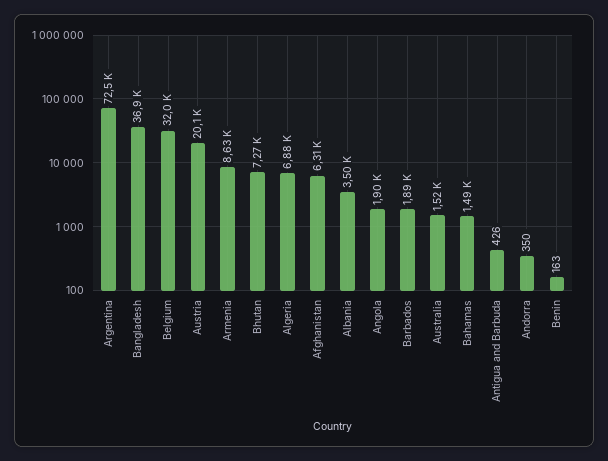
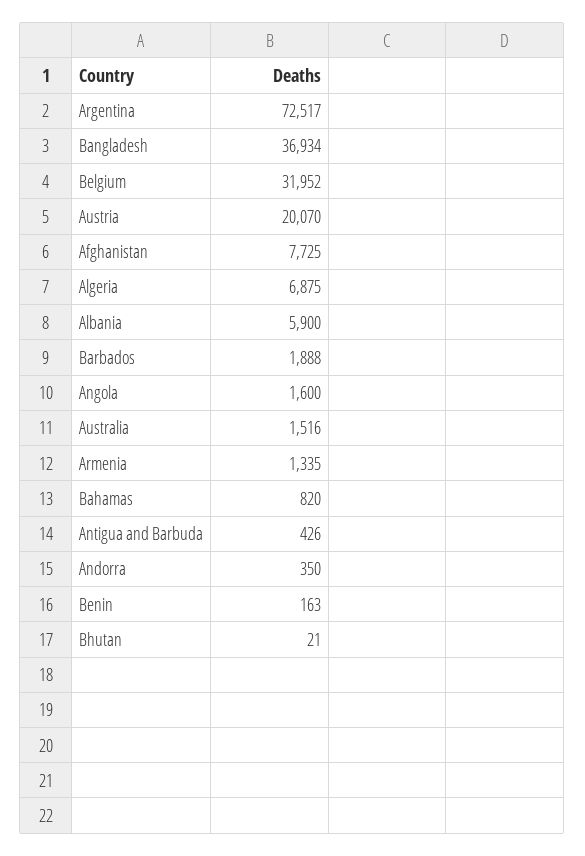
  {
    "Argentina": 72517,
    "Bangladesh": 36934,
    "Belgium": 31952,
    "Austria": 20070,
-   "Armenia": 8630,
+   "Armenia": 1335,
-   "Bhutan": 7270,
+   "Bhutan": 21,
    "Algeria": 6875,
-   "Afghanistan": 6310,
+   "Afghanistan": 7725,
-   "Albania": 3500,
+   "Albania": 5900,
-   "Angola": 1900,
+   "Angola": 1600,
    "Barbados": 1888,
    "Australia": 1516,
-   "Bahamas": 1490,
+   "Bahamas": 820,
    "Antigua and Barbuda": 426,
    "Andorra": 350,
    "Benin": 163
  }

